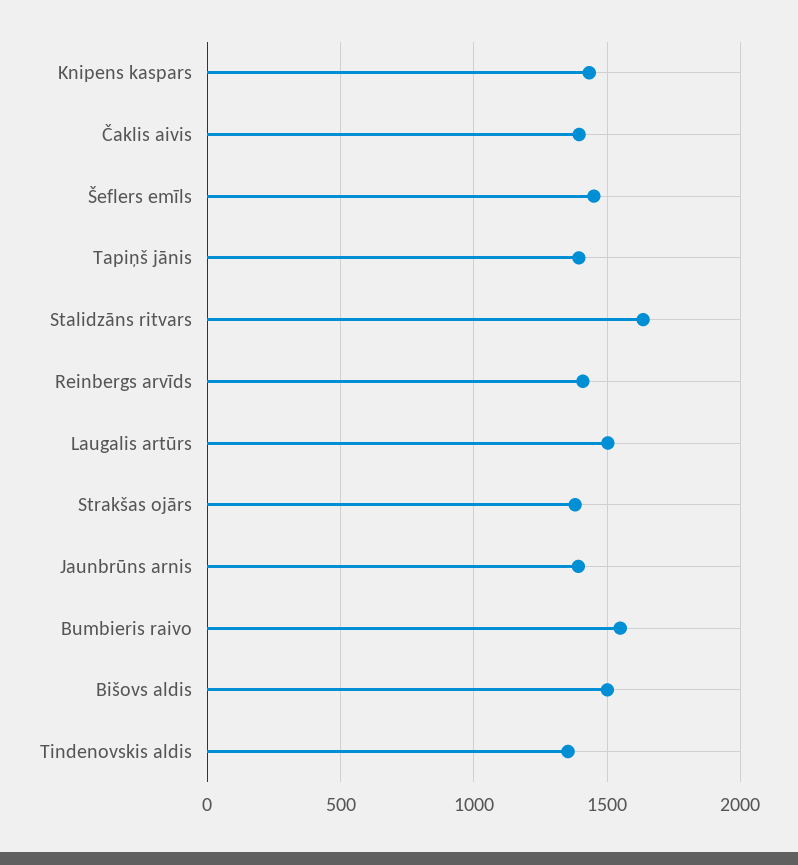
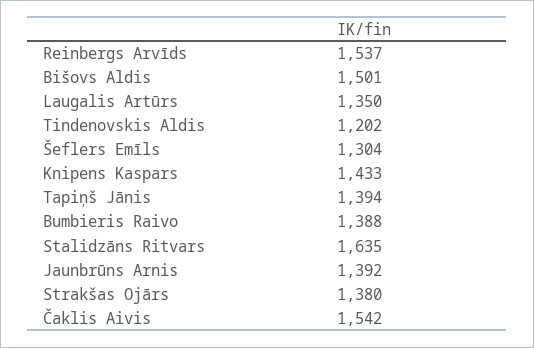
  {
    "Knipens kaspars": 1433,
-   "Čaklis aivis": 1400,
+   "Čaklis aivis": 1542,
-   "Šeflers emīls": 1450,
+   "Šeflers emīls": 1304,
    "Tapiņš jānis": 1394,
    "Stalidzāns ritvars": 1635,
-   "Reinbergs arvīds": 1400,
+   "Reinbergs arvīds": 1537,
-   "Laugalis artūrs": 1500,
+   "Laugalis artūrs": 1350,
    "Strakšas ojārs": 1380,
    "Jaunbrūns arnis": 1392,
-   "Bumbieris raivo": 1550,
+   "Bumbieris raivo": 1388,
    "Bišovs aldis": 1501,
-   "Tindenovskis aldis": 1350
+   "Tindenovskis aldis": 1202
  }

